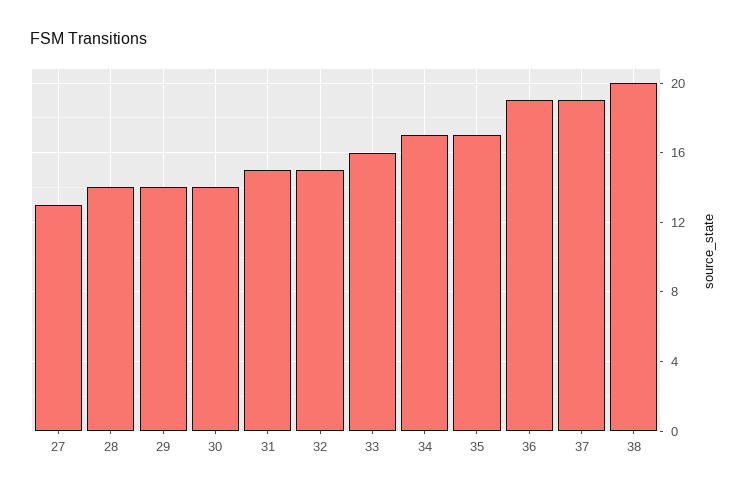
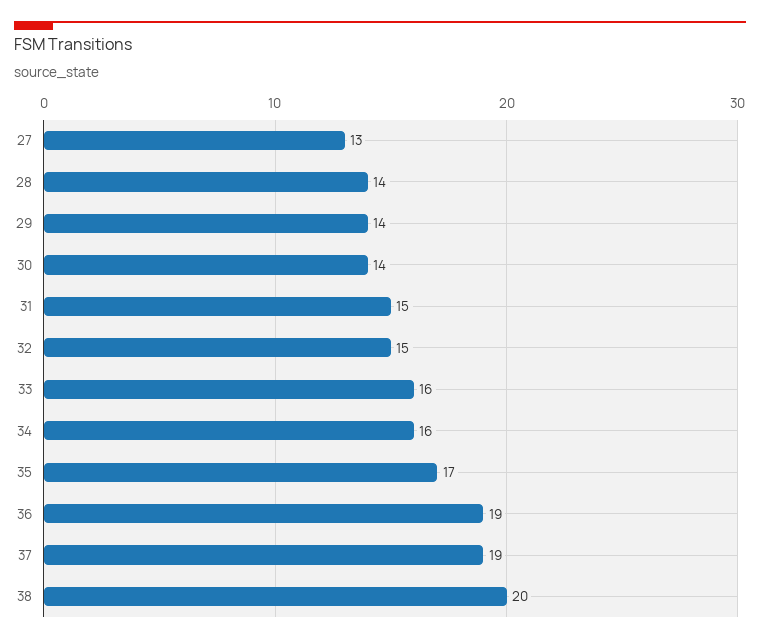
  {
    "27": 13,
    "28": 14,
    "29": 14,
    "30": 14,
    "31": 15,
    "32": 15,
    "33": 16,
-   "34": 17,
+   "34": 16,
    "35": 17,
    "36": 19,
    "37": 19,
    "38": 20
  }

